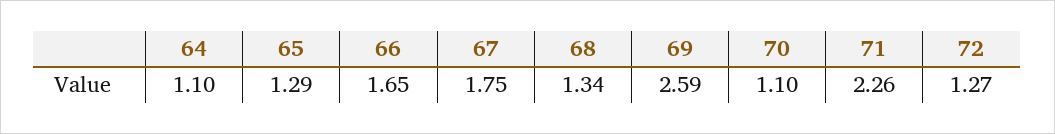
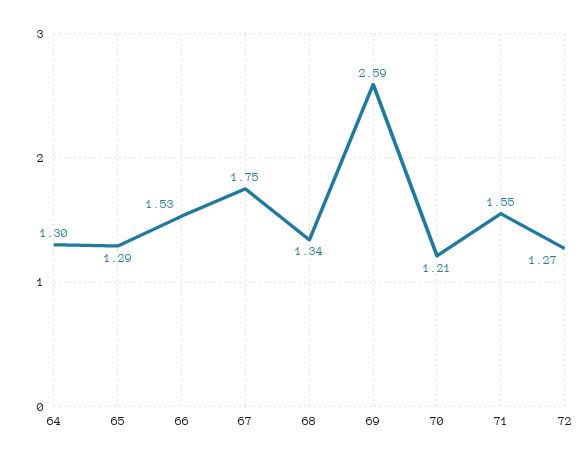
  {
-   "64": 1.1,
+   "64": 1.3,
    "65": 1.29,
-   "66": 1.65,
+   "66": 1.53,
    "67": 1.75,
    "68": 1.34,
    "69": 2.59,
-   "70": 1.1,
+   "70": 1.21,
-   "71": 2.26,
+   "71": 1.55,
    "72": 1.27
  }

